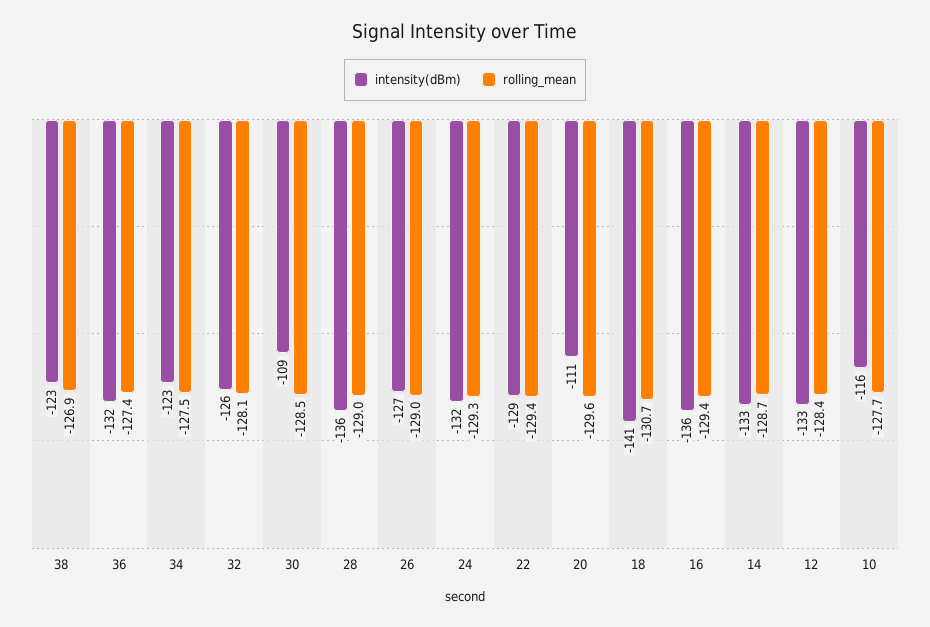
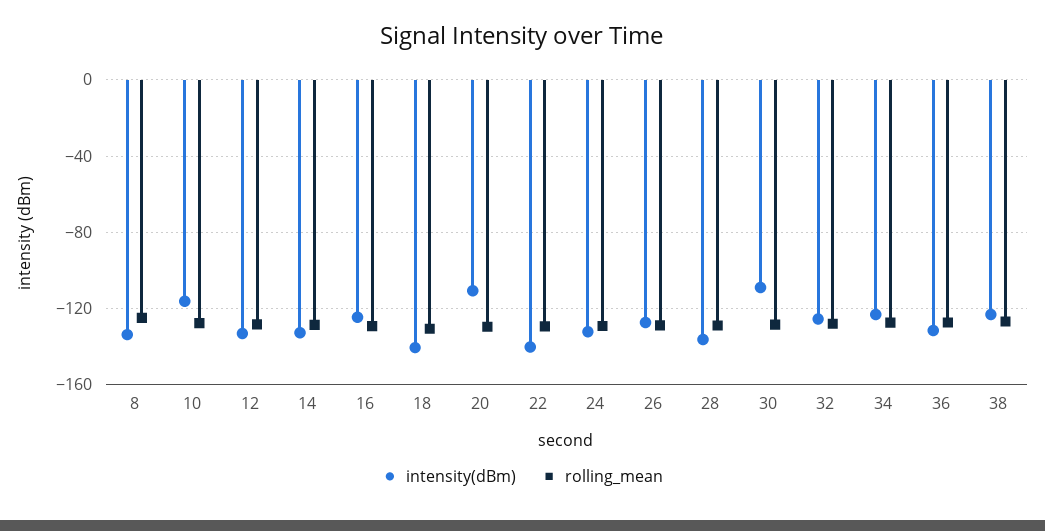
  {
    "intensity(dBm)": {
      "38": -123,
      "36": -132,
      "34": -123,
      "32": -126,
      "30": -109,
      "28": -136,
      "26": -127,
      "24": -132,
-     "22": -129,
+     "22": -140,
      "20": -111,
      "18": -141,
-     "16": -136,
+     "16": -125,
      "14": -133,
      "12": -133,
-     "10": -116
+     "10": -116,
+     "8": -135
    },
    "rolling_mean": {
      "38": -126.9,
      "36": -127.4,
      "34": -127.5,
      "32": -128.1,
      "30": -128.5,
      "28": -129,
      "26": -129,
      "24": -129.3,
      "22": -129.4,
      "20": -129.6,
      "18": -130.7,
      "16": -129.4,
      "14": -128.7,
      "12": -128.4,
-     "10": -127.7
+     "10": -127.7,
+     "8": -125
    }
  }

